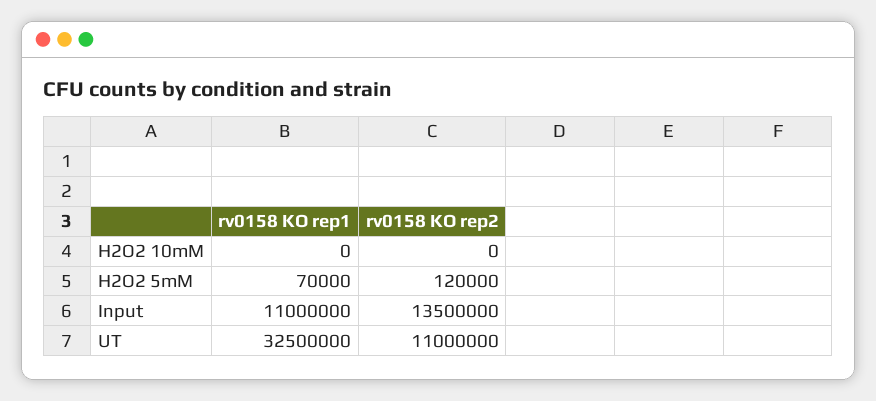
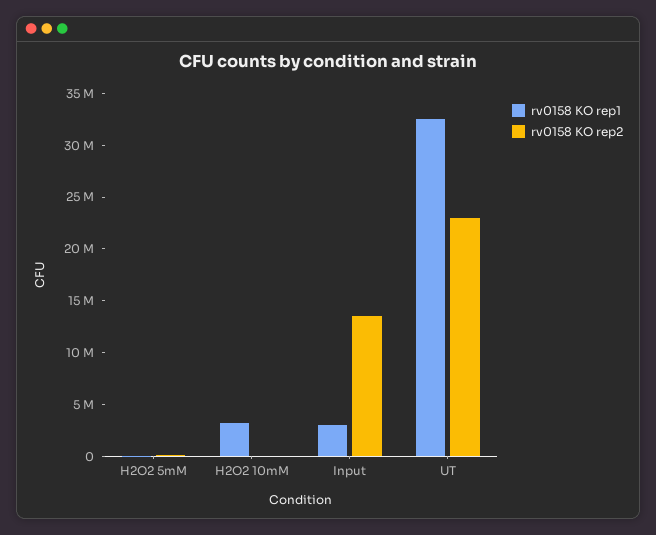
  {
    "rv0158 KO rep1": {
-     "H2O2 10mM": 0,
+     "H2O2 10mM": 3000000,
      "H2O2 5mM": 70000,
-     "Input": 11000000,
+     "Input": 3000000,
      "UT": 32500000
    },
    "rv0158 KO rep2": {
      "H2O2 10mM": 0,
      "H2O2 5mM": 120000,
      "Input": 13500000,
-     "UT": 11000000
+     "UT": 23000000
    }
  }

